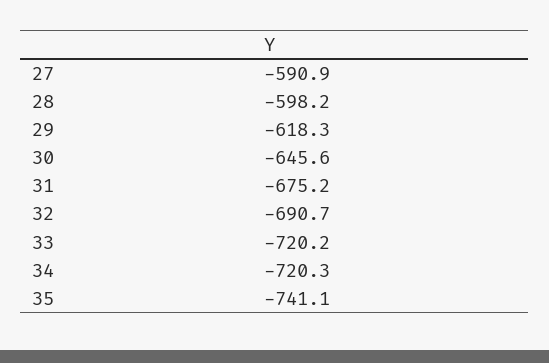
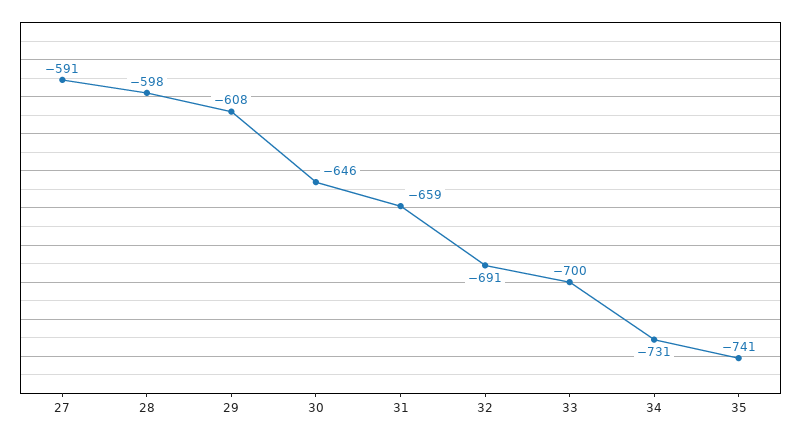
  {
    "27": -590.9,
    "28": -598.2,
-   "29": -618.3,
+   "29": -608,
    "30": -645.6,
-   "31": -675.2,
+   "31": -659,
    "32": -690.7,
-   "33": -720.2,
+   "33": -700,
-   "34": -720.3,
+   "34": -731,
    "35": -741.1
  }

